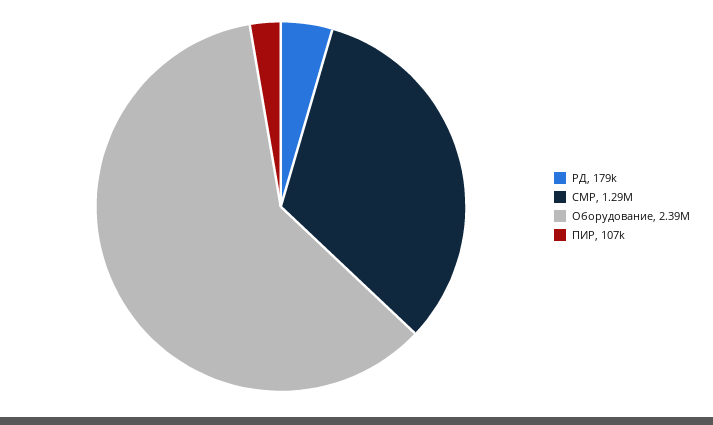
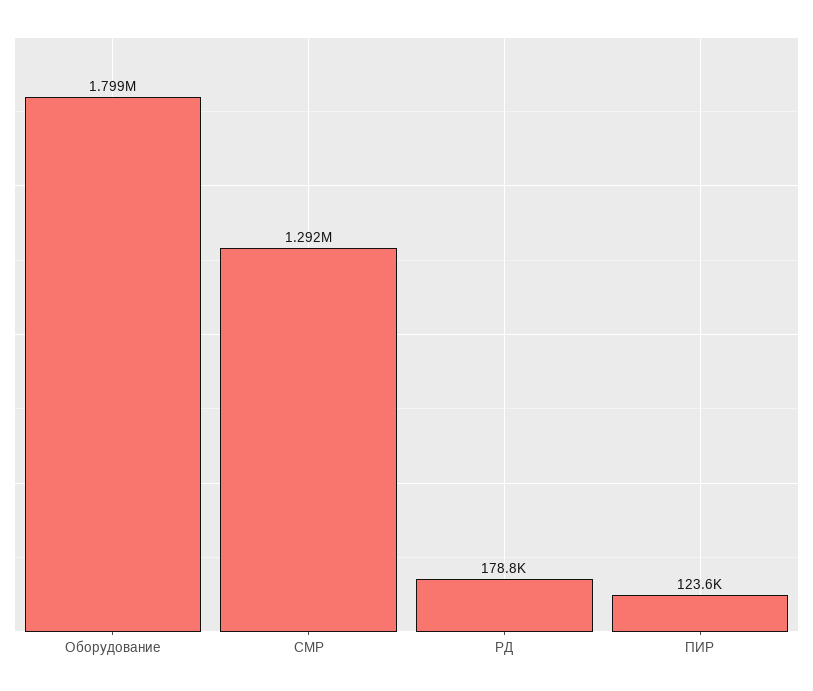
  {
    "РД": 178800,
    "СМР": 1292000,
-   "Оборудование": 2390000,
+   "Оборудование": 1799000,
-   "ПИР": 107000
+   "ПИР": 123600
  }

